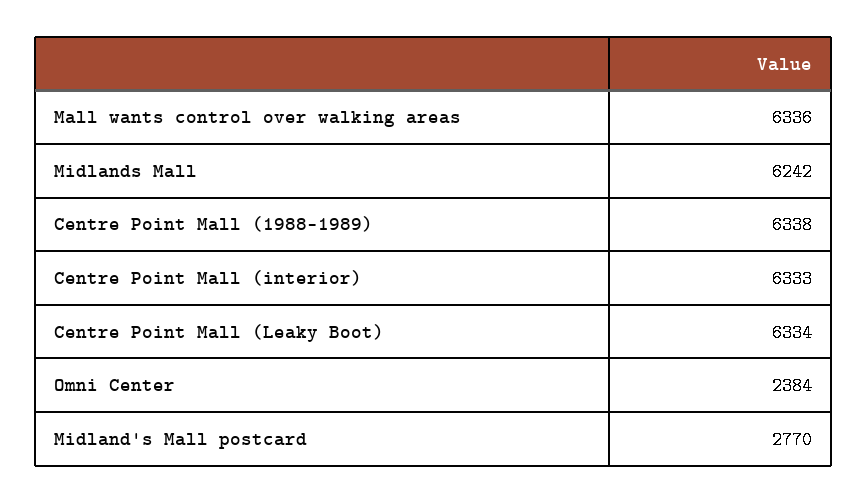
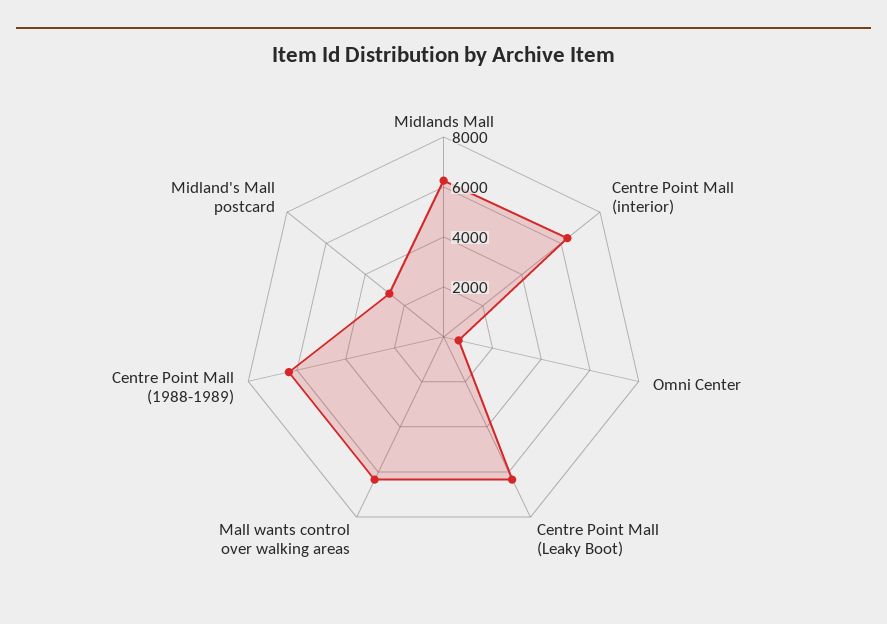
  {
    "Mall wants control over walking areas": 6336,
    "Midlands Mall": 6242,
    "Centre Point Mall (1988-1989)": 6338,
    "Centre Point Mall (interior)": 6333,
    "Centre Point Mall (Leaky Boot)": 6334,
-   "Omni Center": 2384,
+   "Omni Center": 500,
    "Midland's Mall postcard": 2770
  }

